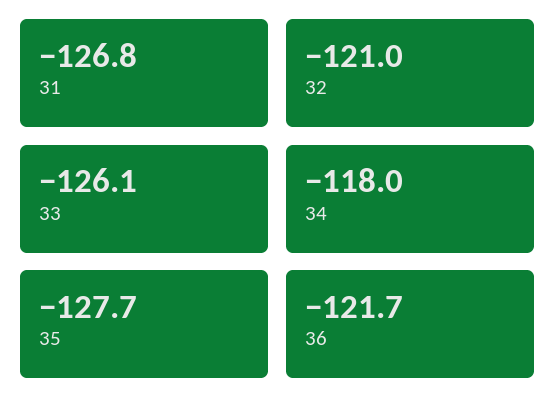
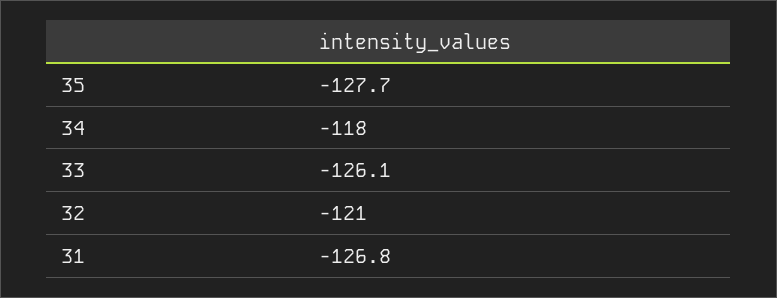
  {
    "31": -126.8,
    "32": -121,
    "33": -126.1,
    "34": -118,
-   "35": -127.7,
+   "35": -127.7
-   "36": -121.7
  }

